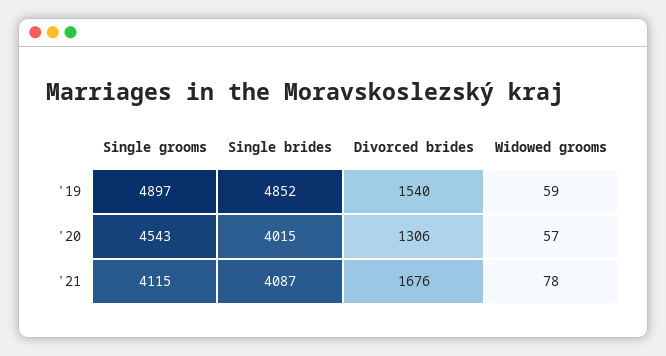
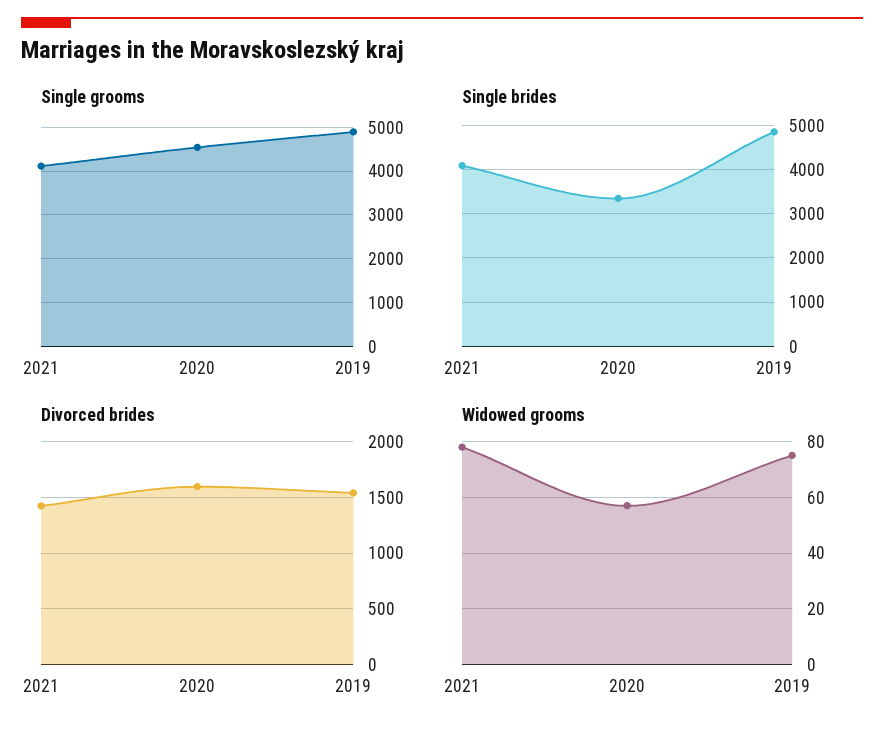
  {
    "Single grooms": {
      "'19": 4897,
      "'20": 4543,
      "'21": 4115
    },
    "Single brides": {
      "'19": 4852,
-     "'20": 4015,
+     "'20": 3400,
      "'21": 4087
    },
    "Divorced brides": {
      "'19": 1540,
-     "'20": 1306,
+     "'20": 1600,
-     "'21": 1676
+     "'21": 1400
    },
    "Widowed grooms": {
-     "'19": 59,
+     "'19": 75,
      "'20": 57,
      "'21": 78
    }
  }

